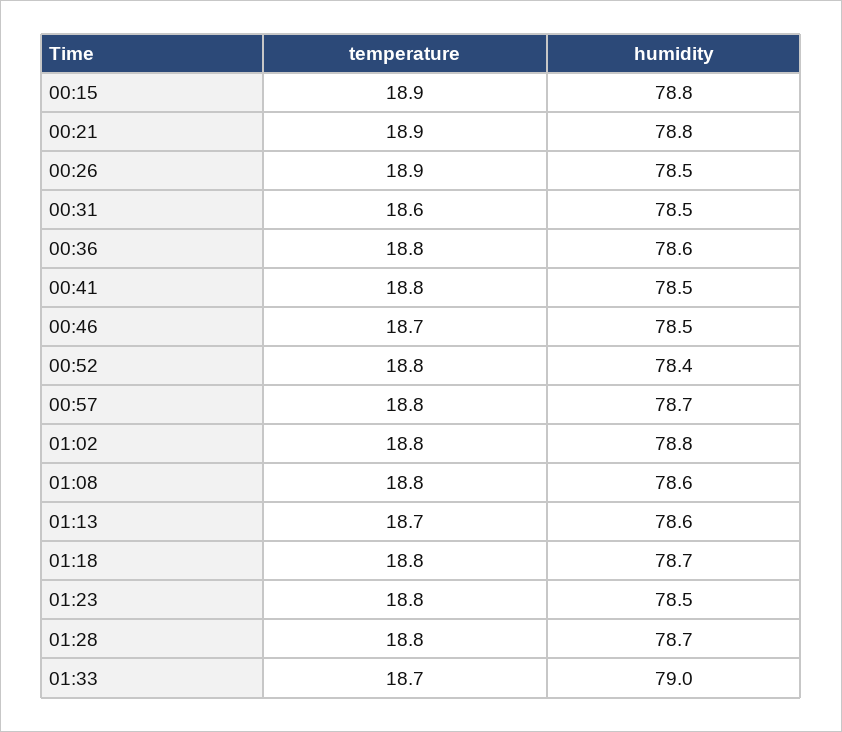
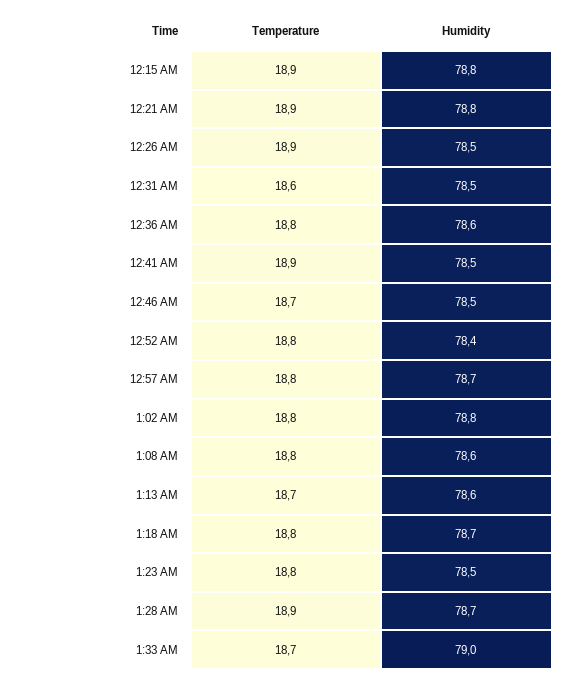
  {
    "temperature": {
      "00:15": 18.9,
      "00:21": 18.9,
      "00:26": 18.9,
      "00:31": 18.6,
      "00:36": 18.8,
-     "00:41": 18.8,
+     "00:41": 18.9,
      "00:46": 18.7,
      "00:52": 18.8,
      "00:57": 18.8,
      "01:02": 18.8,
      "01:08": 18.8,
      "01:13": 18.7,
      "01:18": 18.8,
      "01:23": 18.8,
-     "01:28": 18.8,
+     "01:28": 18.9,
      "01:33": 18.7
    },
    "humidity": {
      "00:15": 78.8,
      "00:21": 78.8,
      "00:26": 78.5,
      "00:31": 78.5,
      "00:36": 78.6,
      "00:41": 78.5,
      "00:46": 78.5,
      "00:52": 78.4,
      "00:57": 78.7,
      "01:02": 78.8,
      "01:08": 78.6,
      "01:13": 78.6,
      "01:18": 78.7,
      "01:23": 78.5,
      "01:28": 78.7,
      "01:33": 79
    }
  }

